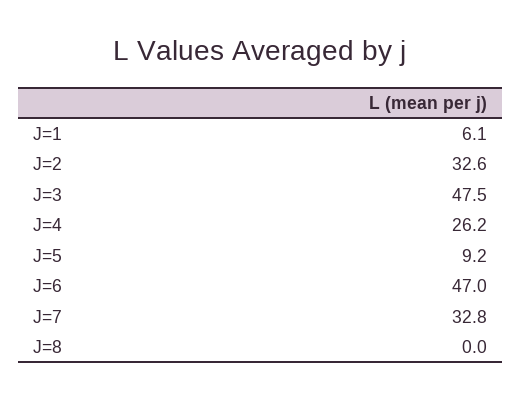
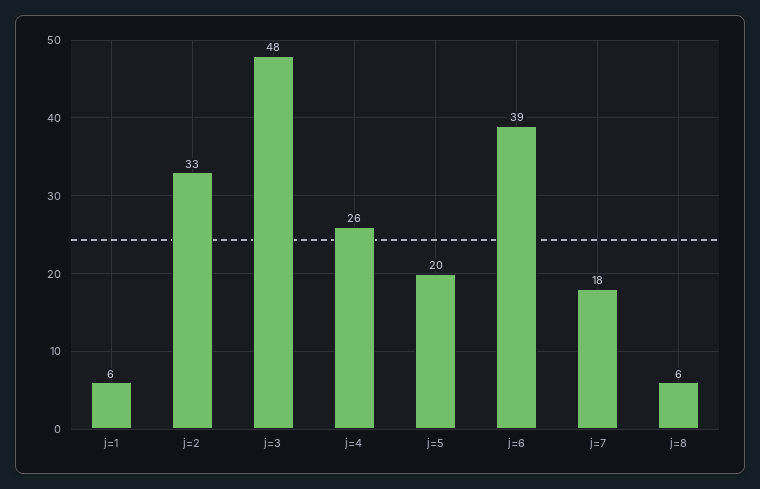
  {
    "J=1": 6.1,
    "J=2": 32.6,
    "J=3": 47.5,
    "J=4": 26.2,
-   "J=5": 9.2,
+   "J=5": 20,
-   "J=6": 47,
+   "J=6": 39,
-   "J=7": 32.8,
+   "J=7": 18,
-   "J=8": 0
+   "J=8": 6
  }

